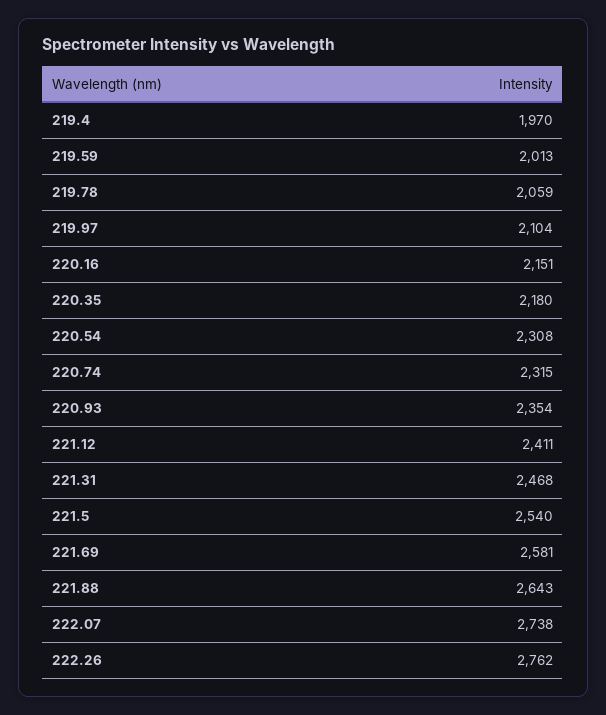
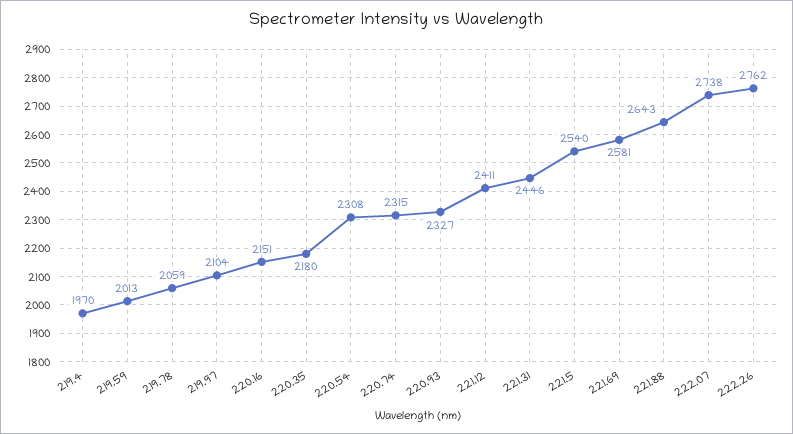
  {
    "219.4": 1970,
    "219.59": 2013,
    "219.78": 2059,
    "219.97": 2104,
    "220.16": 2151,
    "220.35": 2180,
    "220.54": 2308,
    "220.74": 2315,
-   "220.93": 2354,
+   "220.93": 2327,
    "221.12": 2411,
-   "221.31": 2468,
+   "221.31": 2446,
    "221.5": 2540,
    "221.69": 2581,
    "221.88": 2643,
    "222.07": 2738,
    "222.26": 2762
  }

